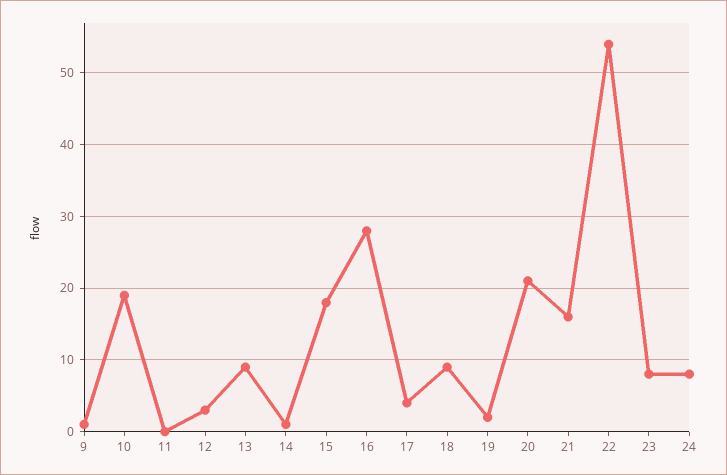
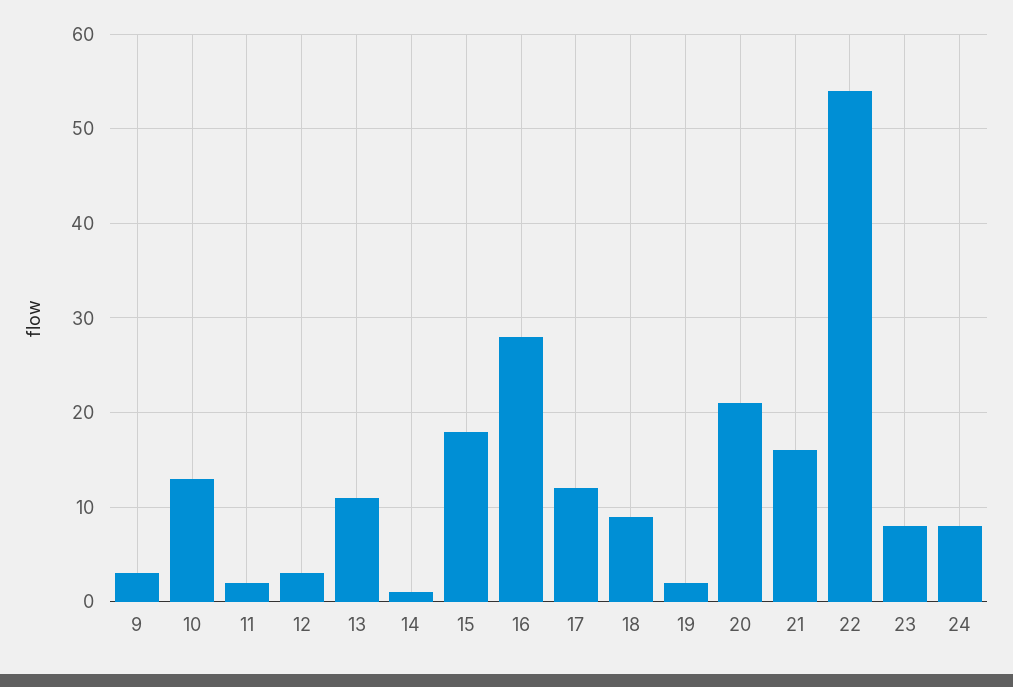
  {
-   "9": 1,
+   "9": 3,
-   "10": 19,
+   "10": 13,
-   "11": 0,
+   "11": 2,
    "12": 3,
-   "13": 9,
+   "13": 11,
    "14": 1,
    "15": 18,
    "16": 28,
-   "17": 4,
+   "17": 12,
    "18": 9,
    "19": 2,
    "20": 21,
    "21": 16,
    "22": 54,
    "23": 8,
    "24": 8
  }

